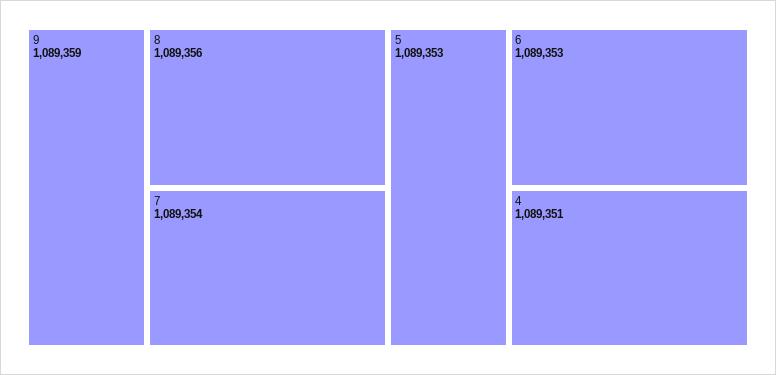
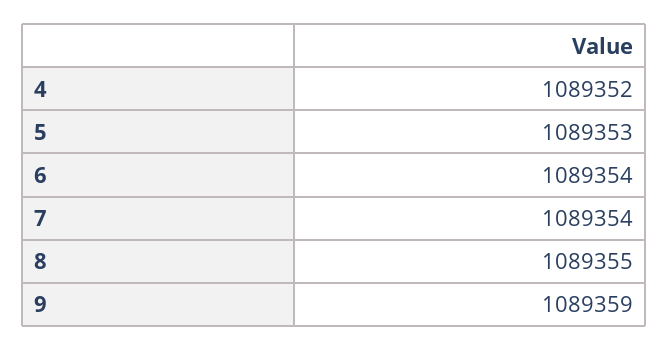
  {
    "9": 1089359,
-   "8": 1089356,
+   "8": 1089355,
    "7": 1089354,
    "5": 1089353,
-   "6": 1089353,
+   "6": 1089354,
-   "4": 1089351
+   "4": 1089352
  }

